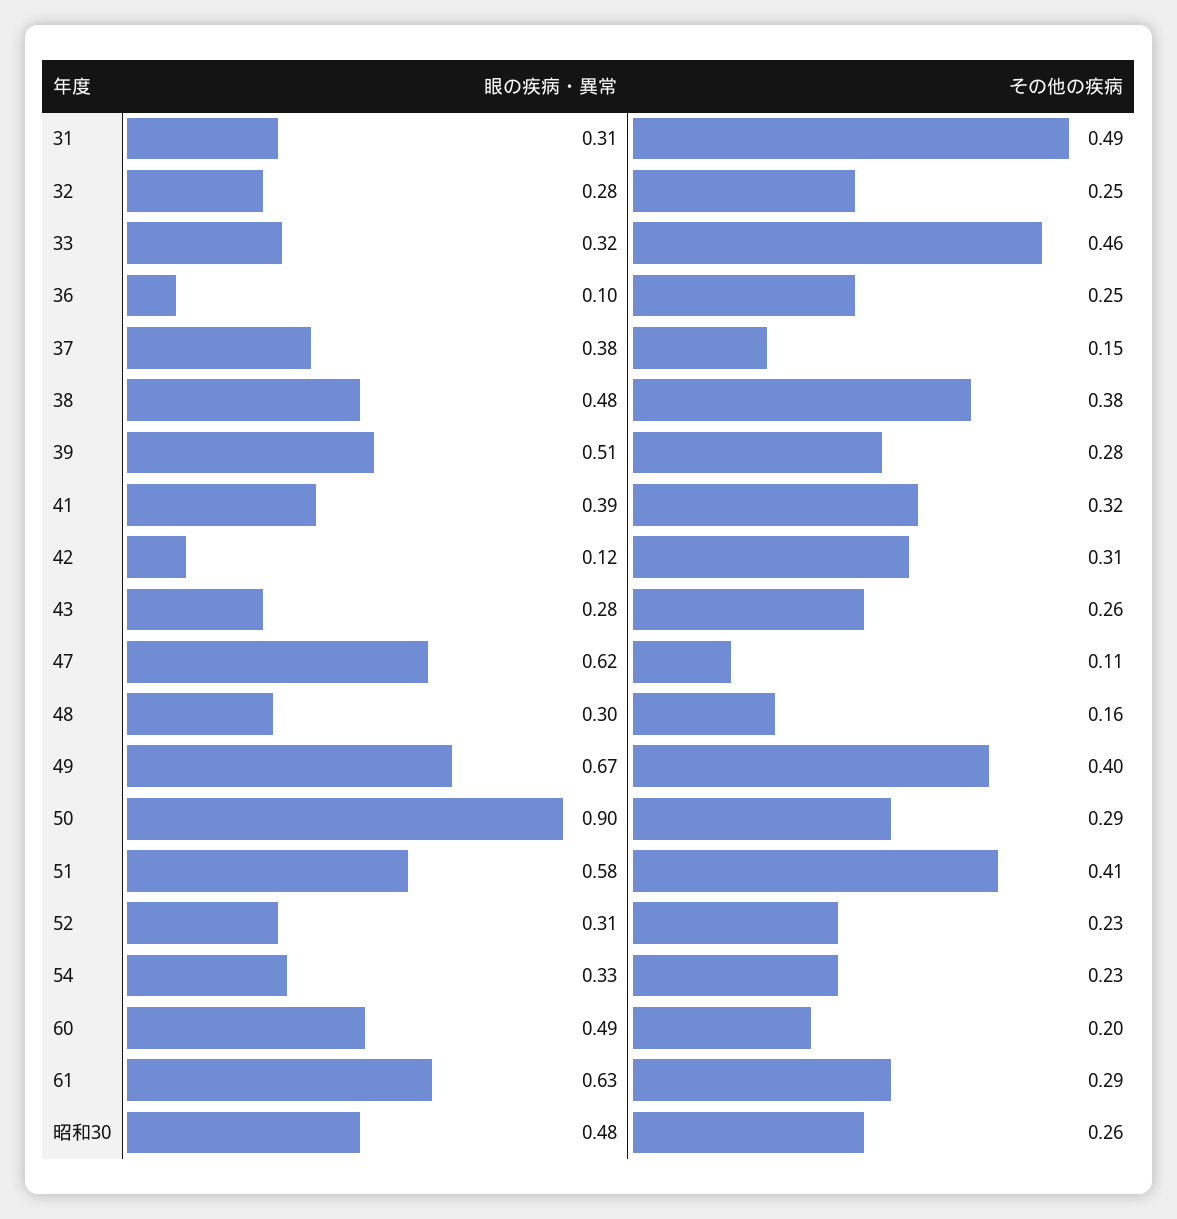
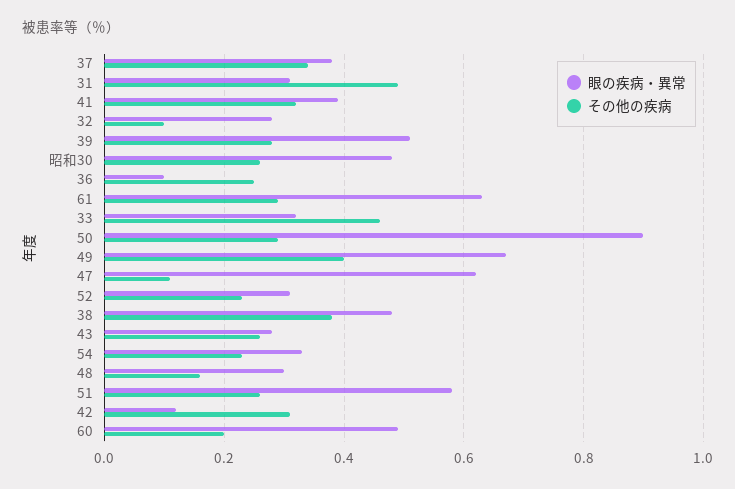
  {
    "眼の疾病・異常": {
      "31": 0.31,
      "32": 0.28,
      "33": 0.32,
      "36": 0.1,
      "37": 0.38,
      "38": 0.48,
      "39": 0.51,
      "41": 0.39,
      "42": 0.12,
      "43": 0.28,
      "47": 0.62,
      "48": 0.3,
      "49": 0.67,
      "50": 0.9,
      "51": 0.58,
      "52": 0.31,
      "54": 0.33,
      "60": 0.49,
      "61": 0.63,
      "昭和30": 0.48
    },
    "その他の疾病": {
      "31": 0.49,
-     "32": 0.25,
+     "32": 0.1,
      "33": 0.46,
      "36": 0.25,
-     "37": 0.15,
+     "37": 0.35,
      "38": 0.38,
      "39": 0.28,
      "41": 0.32,
      "42": 0.31,
      "43": 0.26,
      "47": 0.11,
      "48": 0.16,
      "49": 0.4,
      "50": 0.29,
-     "51": 0.41,
+     "51": 0.25,
      "52": 0.23,
      "54": 0.23,
      "60": 0.2,
      "61": 0.29,
      "昭和30": 0.26
    }
  }

